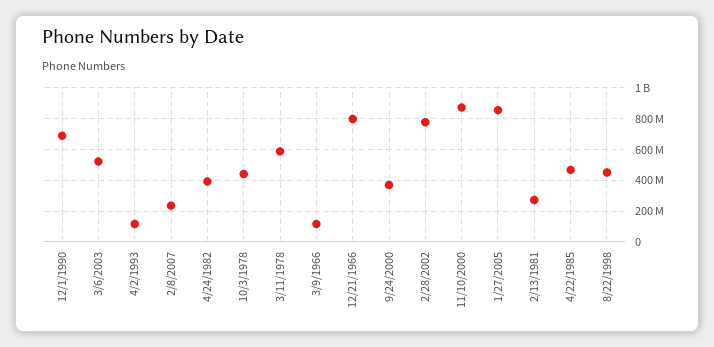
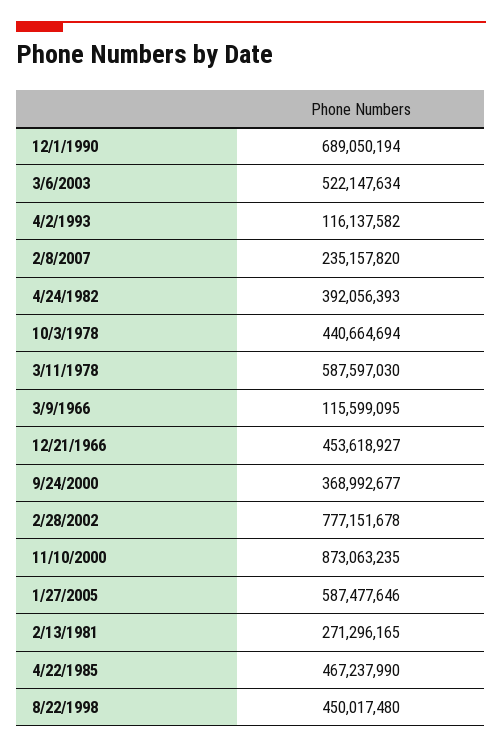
  {
    "12/1/1990": 689050194,
    "3/6/2003": 522147634,
    "4/2/1993": 116137582,
    "2/8/2007": 235157820,
    "4/24/1982": 392056393,
    "10/3/1978": 440664694,
    "3/11/1978": 587597030,
    "3/9/1966": 115599095,
-   "12/21/1966": 800000000,
+   "12/21/1966": 453618927,
    "9/24/2000": 368992677,
    "2/28/2002": 777151678,
    "11/10/2000": 873063235,
-   "1/27/2005": 850000000,
+   "1/27/2005": 587477646,
    "2/13/1981": 271296165,
    "4/22/1985": 467237990,
    "8/22/1998": 450017480
  }

